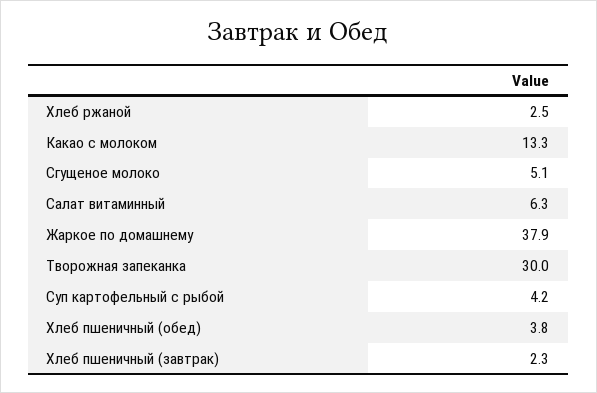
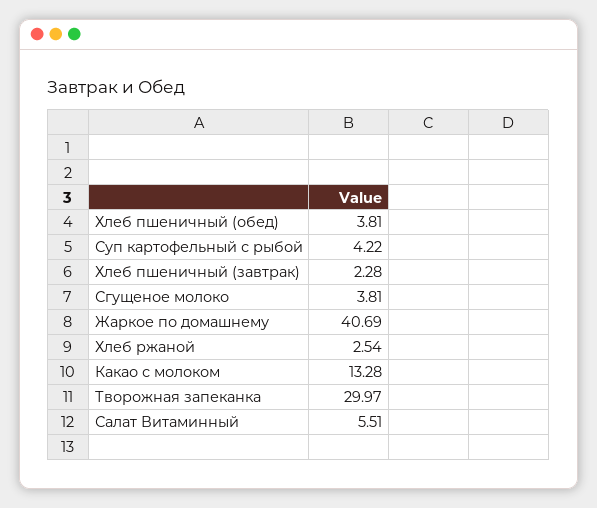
  {
    "Хлеб ржаной": 2.54,
    "Какао с молоком": 13.28,
-   "Сгущеное молоко": 5.1,
+   "Сгущеное молоко": 3.81,
-   "Салат витаминный": 6.3,
+   "Салат витаминный": 5.51,
-   "Жаркое по домашнему": 37.9,
+   "Жаркое по домашнему": 40.69,
    "Творожная запеканка": 29.97,
    "Суп картофельный с рыбой": 4.22,
    "Хлеб пшеничный (обед)": 3.81,
    "Хлеб пшеничный (завтрак)": 2.28
  }

